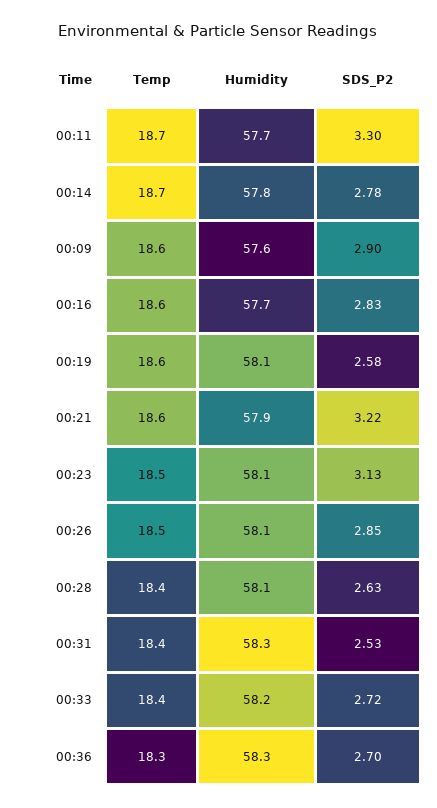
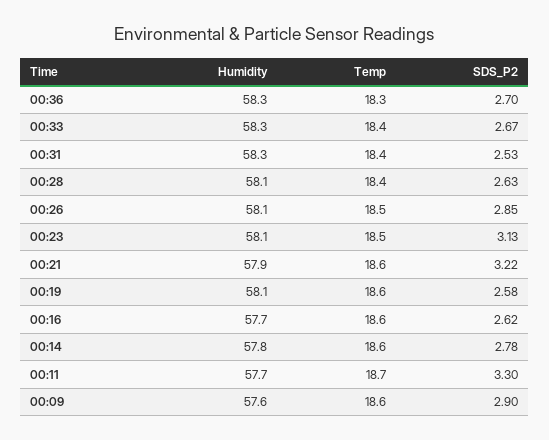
  {
    "Temp": {
      "00:11": 18.7,
-     "00:14": 18.7,
+     "00:14": 18.6,
      "00:09": 18.6,
      "00:16": 18.6,
      "00:19": 18.6,
      "00:21": 18.6,
      "00:23": 18.5,
      "00:26": 18.5,
      "00:28": 18.4,
      "00:31": 18.4,
      "00:33": 18.4,
      "00:36": 18.3
    },
    "Humidity": {
      "00:11": 57.7,
      "00:14": 57.8,
      "00:09": 57.6,
      "00:16": 57.7,
      "00:19": 58.1,
      "00:21": 57.9,
      "00:23": 58.1,
      "00:26": 58.1,
      "00:28": 58.1,
      "00:31": 58.3,
-     "00:33": 58.2,
+     "00:33": 58.3,
      "00:36": 58.3
    },
    "SDS_P2": {
      "00:11": 3.3,
      "00:14": 2.78,
      "00:09": 2.9,
-     "00:16": 2.83,
+     "00:16": 2.62,
      "00:19": 2.58,
      "00:21": 3.22,
      "00:23": 3.13,
      "00:26": 2.85,
      "00:28": 2.63,
      "00:31": 2.53,
-     "00:33": 2.72,
+     "00:33": 2.67,
      "00:36": 2.7
    }
  }

